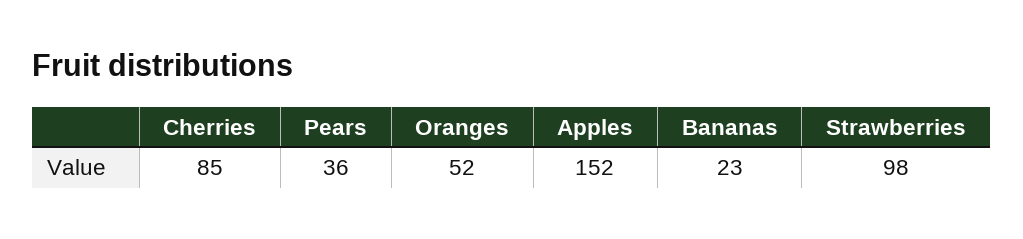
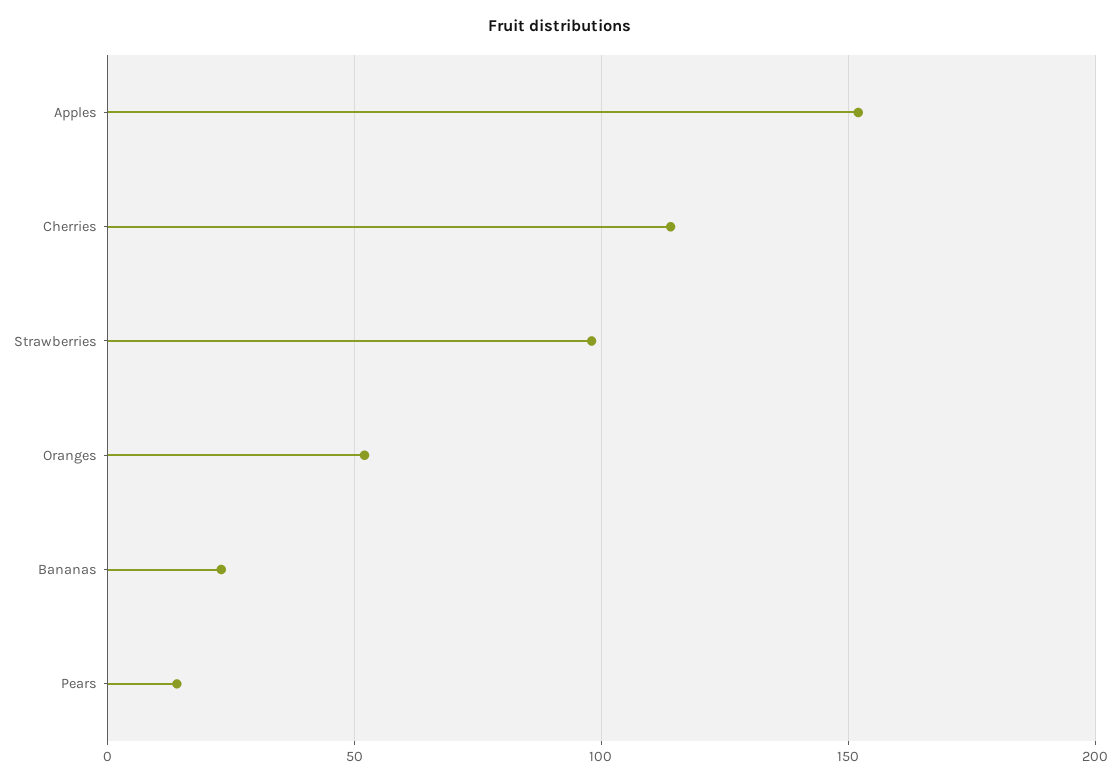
  {
-   "Cherries": 85,
+   "Cherries": 115,
-   "Pears": 36,
+   "Pears": 15,
    "Oranges": 52,
    "Apples": 152,
    "Bananas": 23,
    "Strawberries": 98
  }

